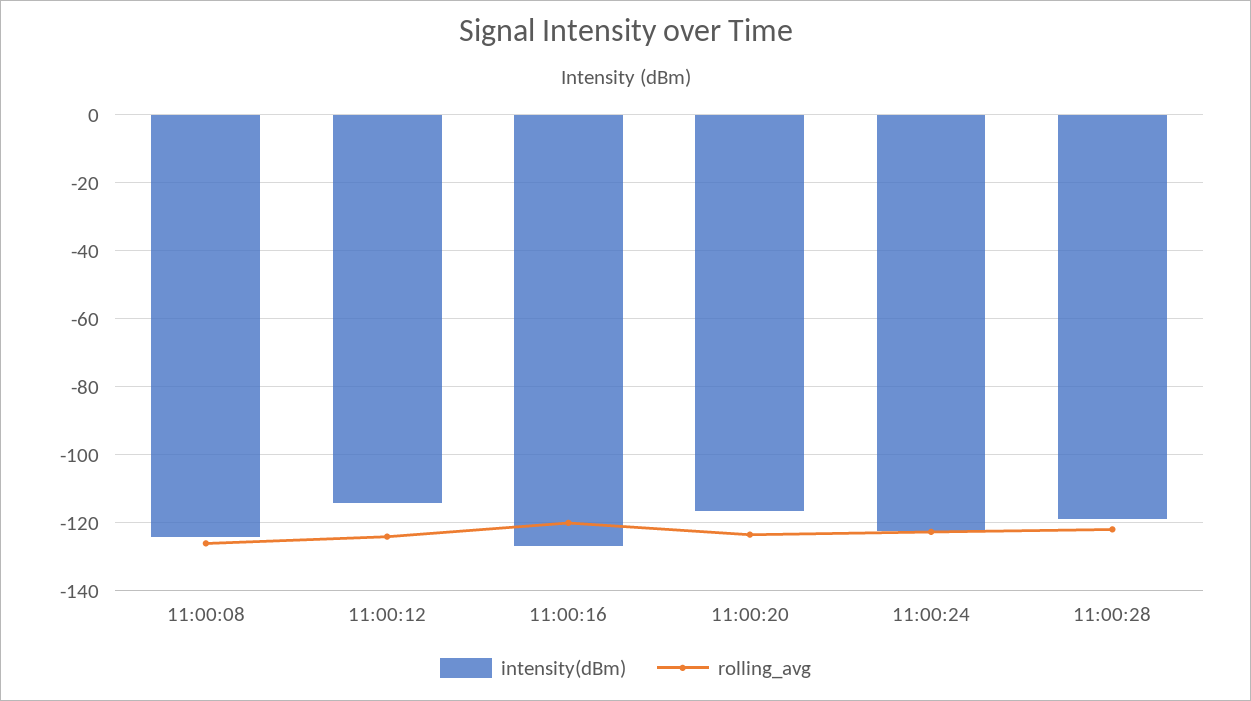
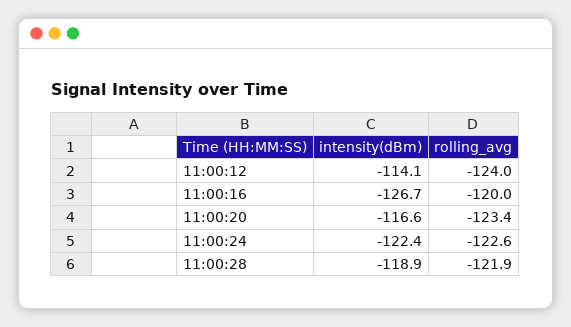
  {
    "intensity(dBm)": {
-     "11:00:08": -124,
      "11:00:12": -114.1,
      "11:00:16": -126.7,
      "11:00:20": -116.6,
      "11:00:24": -122.4,
      "11:00:28": -118.9
    },
    "rolling_avg": {
-     "11:00:08": -126,
      "11:00:12": -124,
      "11:00:16": -120,
      "11:00:20": -123.4,
      "11:00:24": -122.6,
      "11:00:28": -121.9
    }
  }

